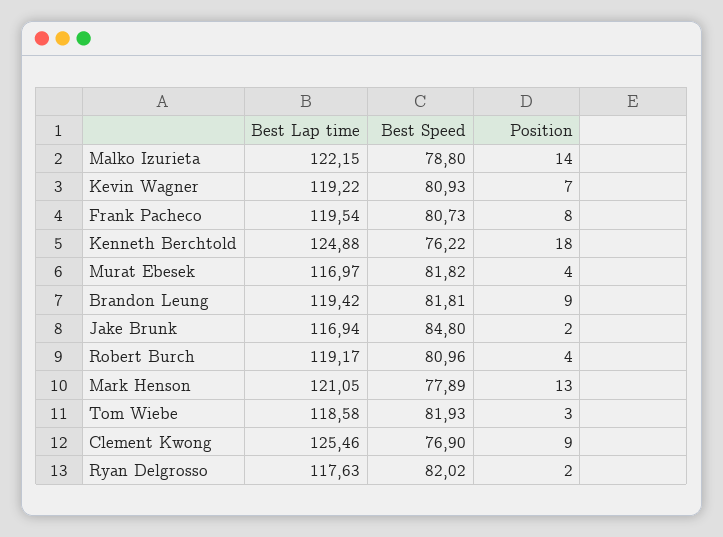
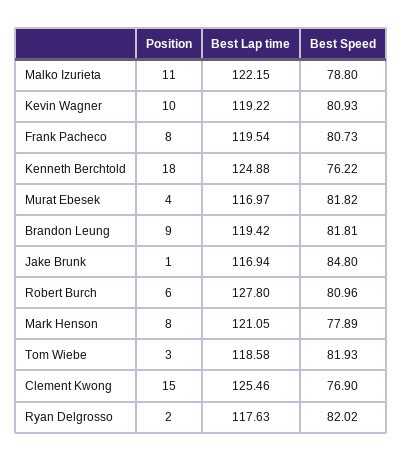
  {
    "Best Lap time": {
      "Malko Izurieta": 122.15,
      "Kevin Wagner": 119.22,
      "Frank Pacheco": 119.54,
      "Kenneth Berchtold": 124.88,
      "Murat Ebesek": 116.97,
      "Brandon Leung": 119.42,
      "Jake Brunk": 116.94,
-     "Robert Burch": 119.17,
+     "Robert Burch": 127.8,
      "Mark Henson": 121.05,
      "Tom Wiebe": 118.58,
      "Clement Kwong": 125.46,
      "Ryan Delgrosso": 117.63
    },
    "Best Speed": {
      "Malko Izurieta": 78.8,
      "Kevin Wagner": 80.93,
      "Frank Pacheco": 80.73,
      "Kenneth Berchtold": 76.22,
      "Murat Ebesek": 81.82,
      "Brandon Leung": 81.81,
      "Jake Brunk": 84.8,
      "Robert Burch": 80.96,
      "Mark Henson": 77.89,
      "Tom Wiebe": 81.93,
      "Clement Kwong": 76.9,
      "Ryan Delgrosso": 82.02
    },
    "Position": {
-     "Malko Izurieta": 14,
+     "Malko Izurieta": 11,
-     "Kevin Wagner": 7,
+     "Kevin Wagner": 10,
      "Frank Pacheco": 8,
      "Kenneth Berchtold": 18,
      "Murat Ebesek": 4,
      "Brandon Leung": 9,
-     "Jake Brunk": 2,
+     "Jake Brunk": 1,
-     "Robert Burch": 4,
+     "Robert Burch": 6,
-     "Mark Henson": 13,
+     "Mark Henson": 8,
      "Tom Wiebe": 3,
-     "Clement Kwong": 9,
+     "Clement Kwong": 15,
      "Ryan Delgrosso": 2
    }
  }

